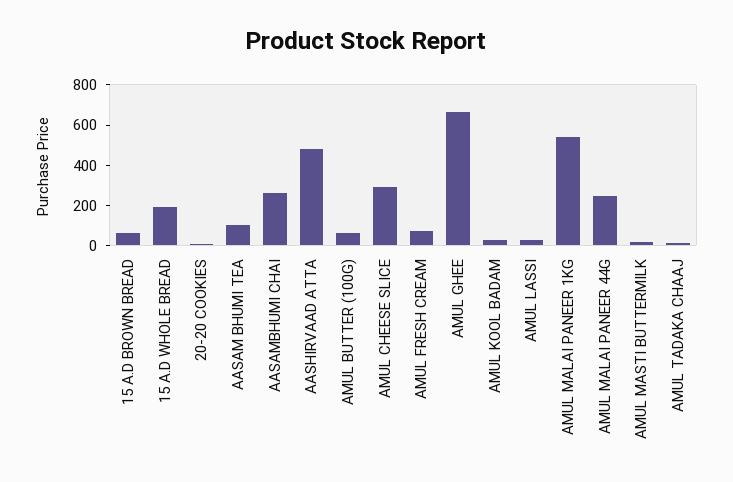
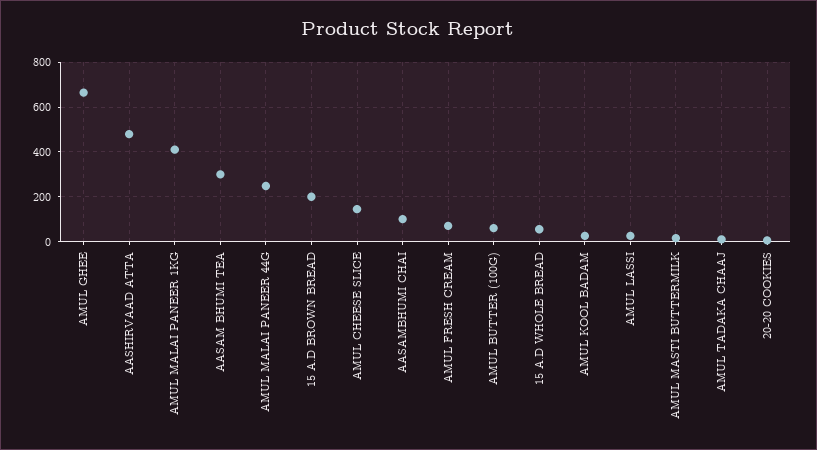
  {
-   "15 A.D BROWN BREAD": 50,
+   "15 A.D BROWN BREAD": 200,
-   "15 A.D WHOLE BREAD": 200,
+   "15 A.D WHOLE BREAD": 50,
    "20-20 COOKIES": 0,
-   "AASAM BHUMI TEA": 100,
+   "AASAM BHUMI TEA": 300,
-   "AASAMBHUMI CHAI": 250,
+   "AASAMBHUMI CHAI": 100,
    "AASHIRVAAD ATTA": 500,
    "AMUL BUTTER (100G)": 50,
-   "AMUL CHEESE SLICE": 300,
+   "AMUL CHEESE SLICE": 150,
    "AMUL FRESH CREAM": 50,
    "AMUL GHEE": 650,
    "AMUL KOOL BADAM": 50,
    "AMUL LASSI": 50,
-   "AMUL MALAI PANEER 1KG": 550,
+   "AMUL MALAI PANEER 1KG": 400,
    "AMUL MALAI PANEER 44G": 250,
    "AMUL MASTI BUTTERMILK": 0,
    "AMUL TADAKA CHAAJ": 0
  }

